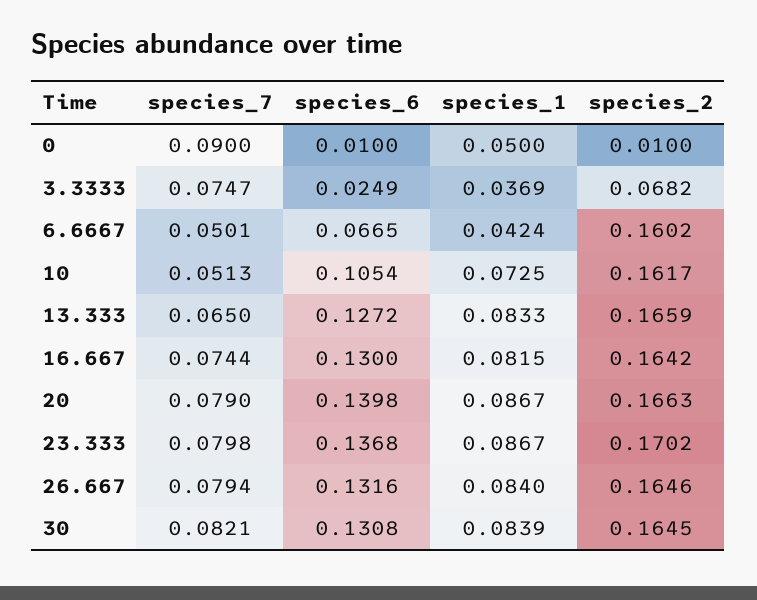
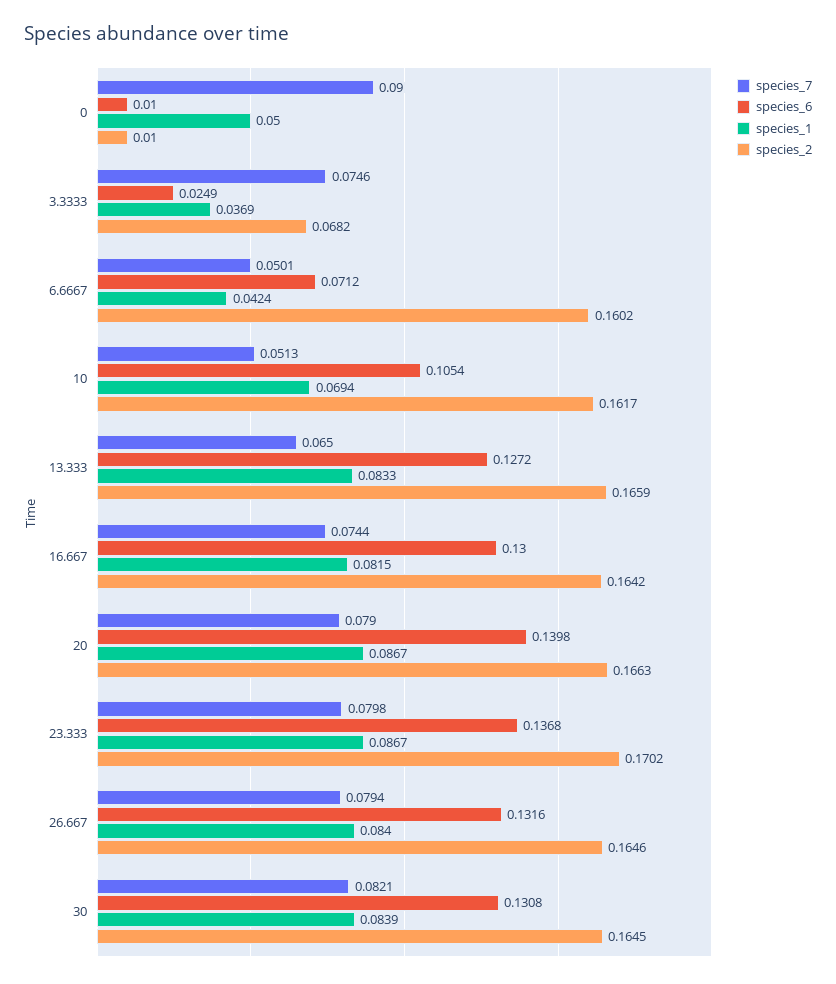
  {
    "species_7": {
      "0": 0.09,
-     "3.3333": 0.0747,
+     "3.3333": 0.0746,
      "6.6667": 0.0501,
      "10": 0.0513,
      "13.333": 0.065,
      "16.667": 0.0744,
      "20": 0.079,
      "23.333": 0.0798,
      "26.667": 0.0794,
      "30": 0.0821
    },
    "species_6": {
      "0": 0.01,
      "3.3333": 0.0249,
-     "6.6667": 0.0665,
+     "6.6667": 0.0712,
      "10": 0.1054,
      "13.333": 0.1272,
      "16.667": 0.13,
      "20": 0.1398,
      "23.333": 0.1368,
      "26.667": 0.1316,
      "30": 0.1308
    },
    "species_1": {
      "0": 0.05,
      "3.3333": 0.0369,
      "6.6667": 0.0424,
-     "10": 0.0725,
+     "10": 0.0694,
      "13.333": 0.0833,
      "16.667": 0.0815,
      "20": 0.0867,
      "23.333": 0.0867,
      "26.667": 0.084,
      "30": 0.0839
    },
    "species_2": {
      "0": 0.01,
      "3.3333": 0.0682,
      "6.6667": 0.1602,
      "10": 0.1617,
      "13.333": 0.1659,
      "16.667": 0.1642,
      "20": 0.1663,
      "23.333": 0.1702,
      "26.667": 0.1646,
      "30": 0.1645
    }
  }

